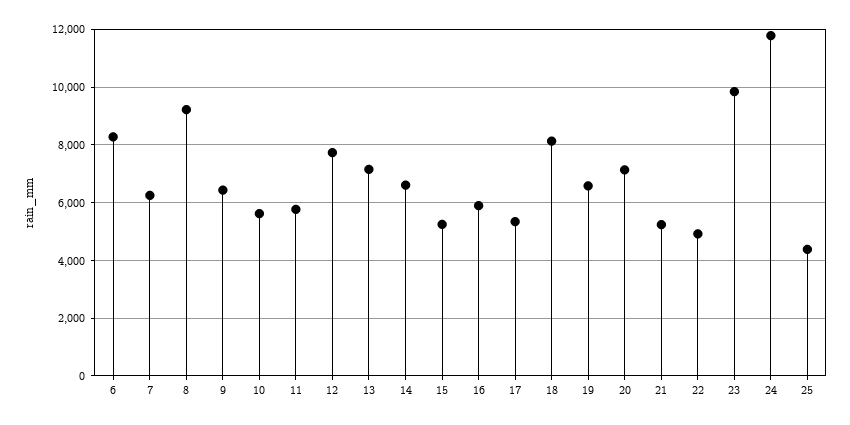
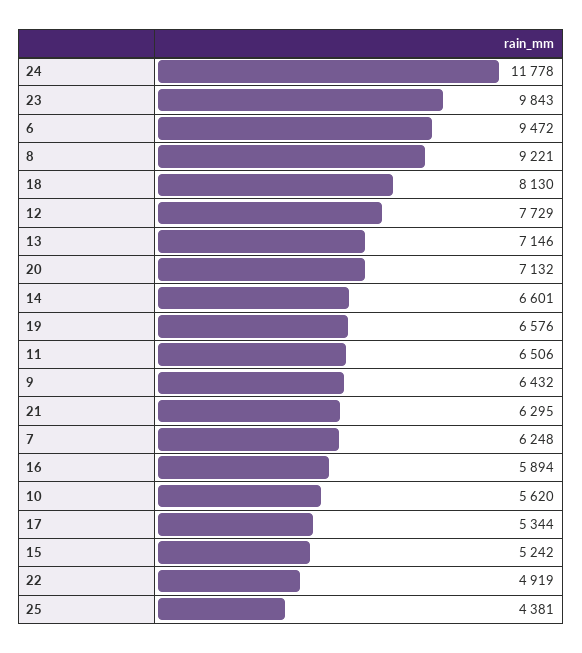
  {
-   "6": 8250,
+   "6": 9472,
    "7": 6248,
    "8": 9221,
    "9": 6432,
    "10": 5620,
-   "11": 5750,
+   "11": 6506,
    "12": 7729,
    "13": 7146,
    "14": 6601,
    "15": 5242,
    "16": 5894,
    "17": 5344,
    "18": 8130,
    "19": 6576,
    "20": 7132,
-   "21": 5250,
+   "21": 6295,
    "22": 4919,
    "23": 9843,
    "24": 11778,
    "25": 4381
  }

